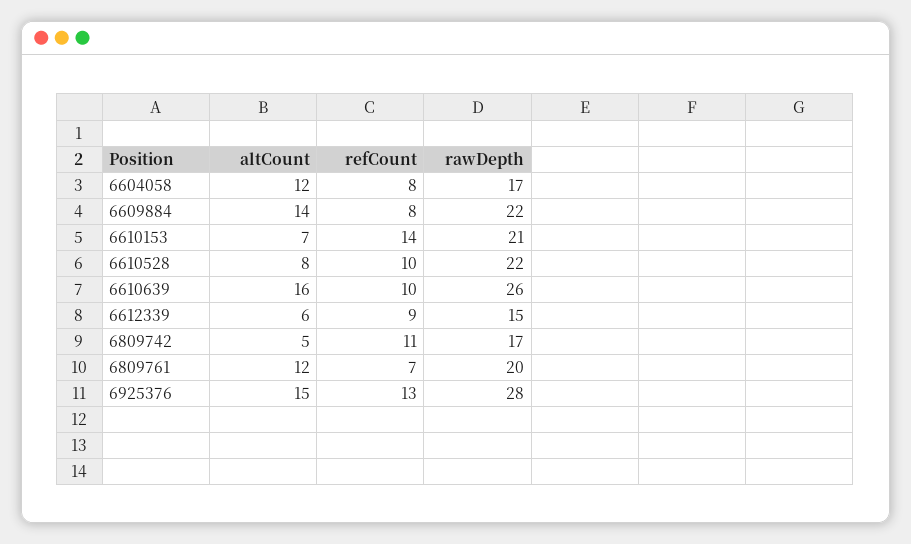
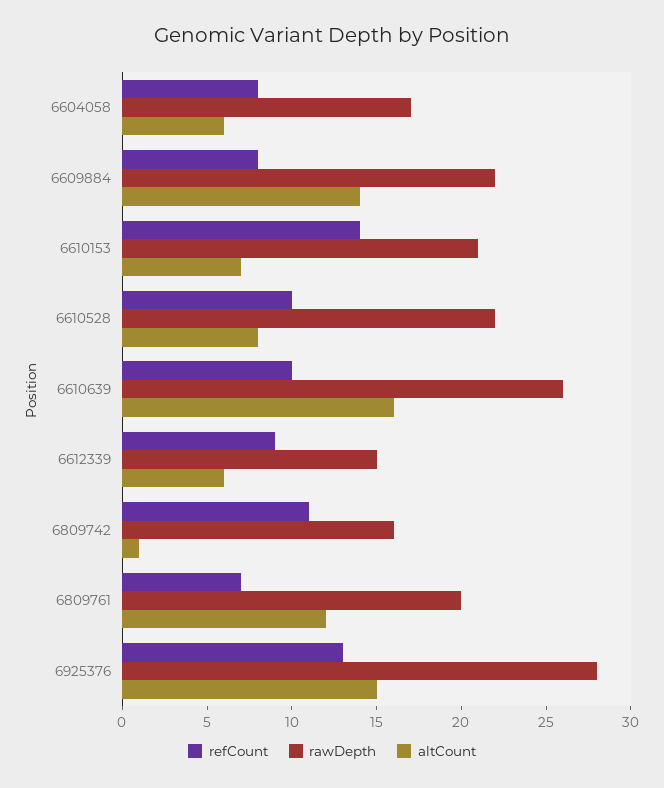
  {
    "altCount": {
-     "6604058": 12,
+     "6604058": 6,
      "6609884": 14,
      "6610153": 7,
      "6610528": 8,
      "6610639": 16,
      "6612339": 6,
-     "6809742": 5,
+     "6809742": 1,
      "6809761": 12,
      "6925376": 15
    },
    "refCount": {
      "6604058": 8,
      "6609884": 8,
      "6610153": 14,
      "6610528": 10,
      "6610639": 10,
      "6612339": 9,
      "6809742": 11,
      "6809761": 7,
      "6925376": 13
    },
    "rawDepth": {
      "6604058": 17,
      "6609884": 22,
      "6610153": 21,
      "6610528": 22,
      "6610639": 26,
      "6612339": 15,
-     "6809742": 17,
+     "6809742": 16,
      "6809761": 20,
      "6925376": 28
    }
  }

